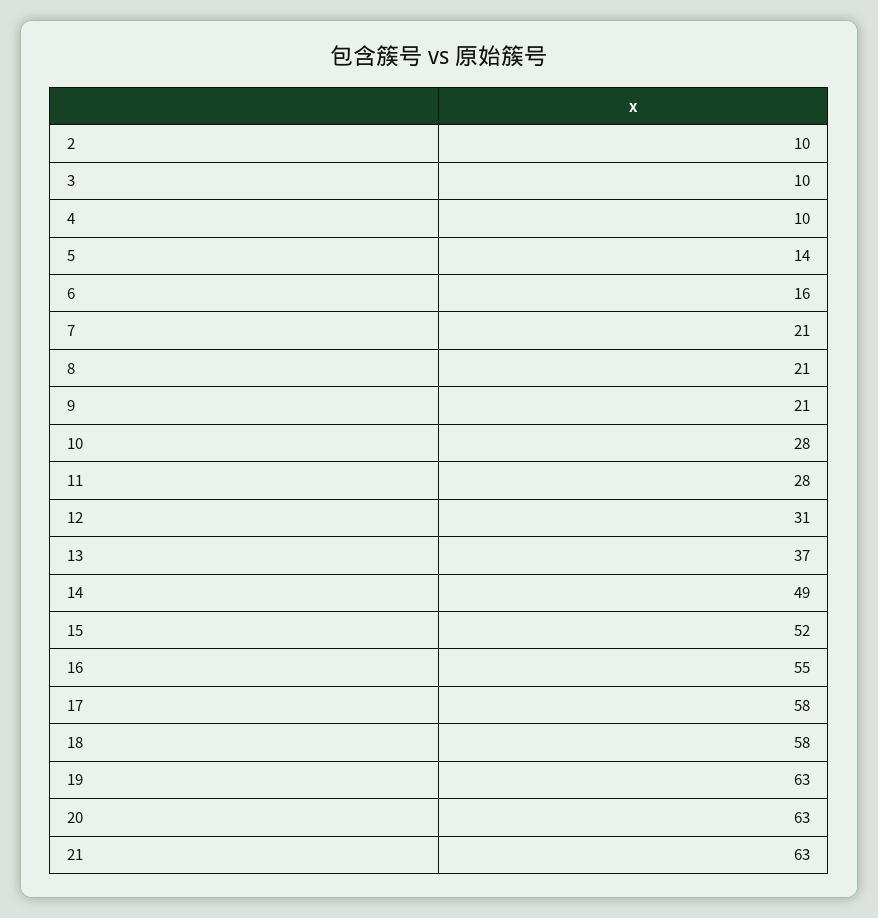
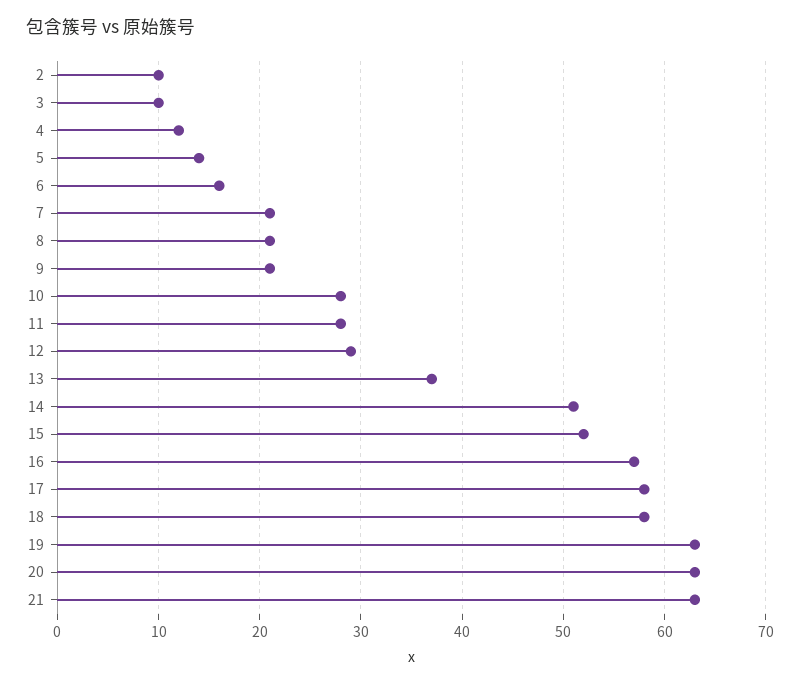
  {
    "2": 10,
    "3": 10,
-   "4": 10,
+   "4": 12,
    "5": 14,
    "6": 16,
    "7": 21,
    "8": 21,
    "9": 21,
    "10": 28,
    "11": 28,
-   "12": 31,
+   "12": 29,
    "13": 37,
-   "14": 49,
+   "14": 51,
    "15": 52,
-   "16": 55,
+   "16": 57,
    "17": 58,
    "18": 58,
    "19": 63,
    "20": 63,
    "21": 63
  }

